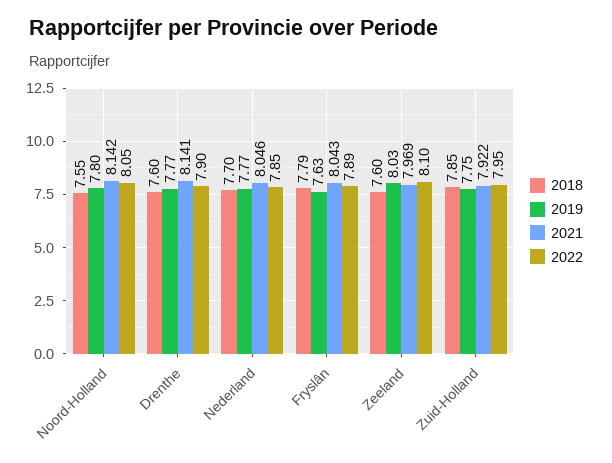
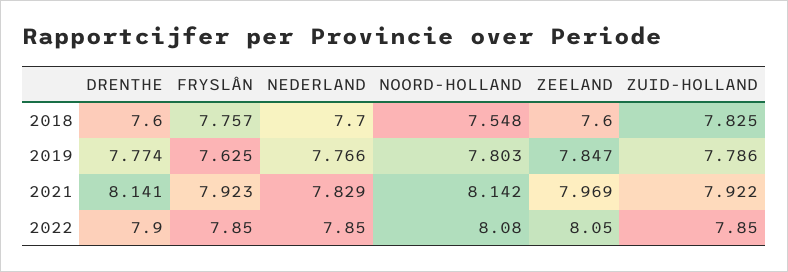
  {
    "2018": {
      "Noord-Holland": 7.548,
      "Drenthe": 7.6,
      "Nederland": 7.7,
-     "Fryslân": 7.79,
+     "Fryslân": 7.757,
      "Zeeland": 7.6,
-     "Zuid-Holland": 7.85
+     "Zuid-Holland": 7.825
    },
    "2019": {
      "Noord-Holland": 7.803,
      "Drenthe": 7.774,
      "Nederland": 7.766,
      "Fryslân": 7.625,
-     "Zeeland": 8.03,
+     "Zeeland": 7.847,
-     "Zuid-Holland": 7.75
+     "Zuid-Holland": 7.786
    },
    "2021": {
      "Noord-Holland": 8.142,
      "Drenthe": 8.141,
-     "Nederland": 8.046,
+     "Nederland": 7.829,
-     "Fryslân": 8.043,
+     "Fryslân": 7.923,
      "Zeeland": 7.969,
      "Zuid-Holland": 7.922
    },
    "2022": {
-     "Noord-Holland": 8.05,
+     "Noord-Holland": 8.08,
      "Drenthe": 7.9,
      "Nederland": 7.85,
-     "Fryslân": 7.89,
+     "Fryslân": 7.85,
-     "Zeeland": 8.1,
+     "Zeeland": 8.05,
-     "Zuid-Holland": 7.95
+     "Zuid-Holland": 7.85
    }
  }

